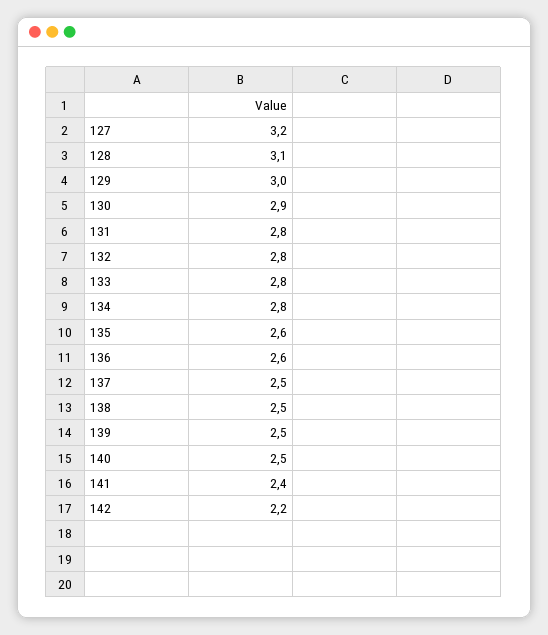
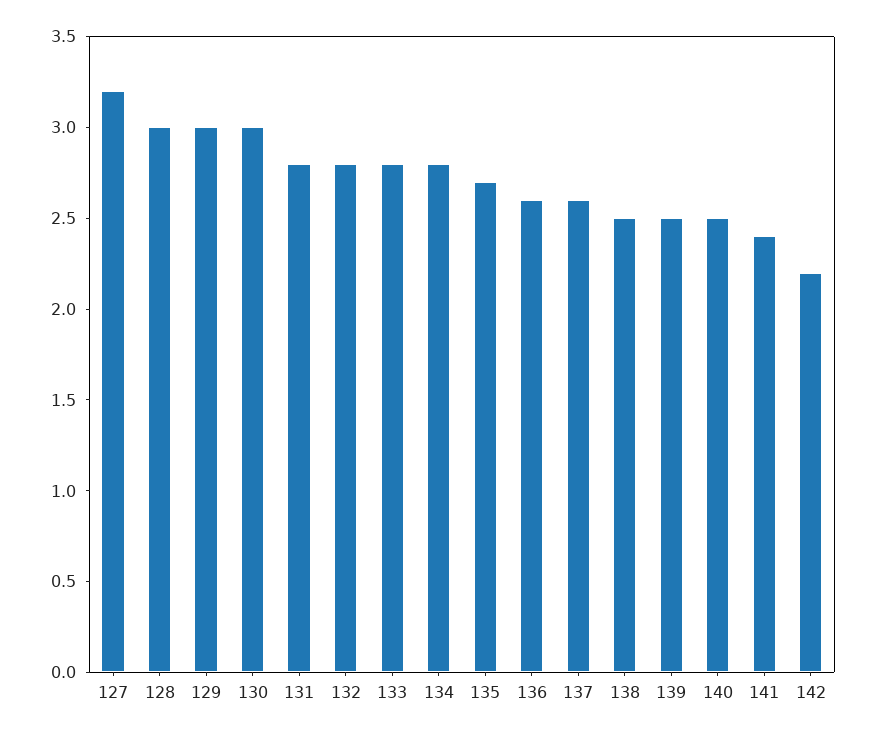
  {
    "127": 3.2,
-   "128": 3.1,
+   "128": 3,
    "129": 3,
-   "130": 2.9,
+   "130": 3,
    "131": 2.8,
    "132": 2.8,
    "133": 2.8,
    "134": 2.8,
-   "135": 2.6,
+   "135": 2.7,
    "136": 2.6,
-   "137": 2.5,
+   "137": 2.6,
    "138": 2.5,
    "139": 2.5,
    "140": 2.5,
    "141": 2.4,
    "142": 2.2
  }

